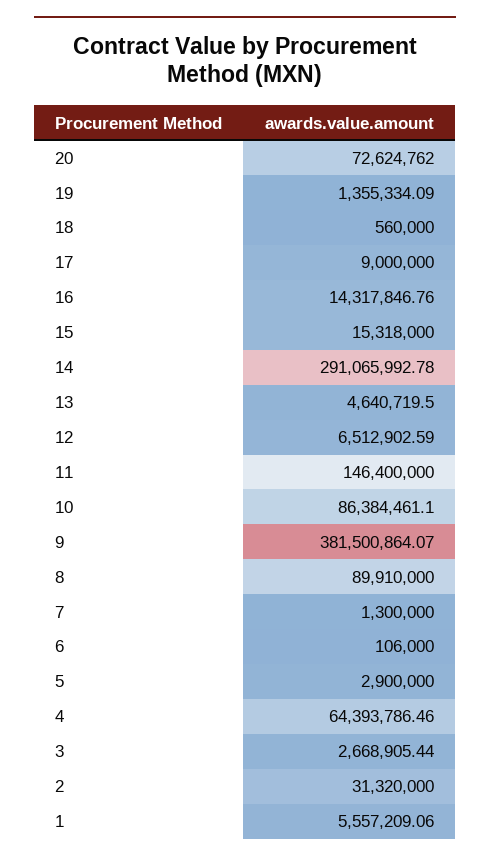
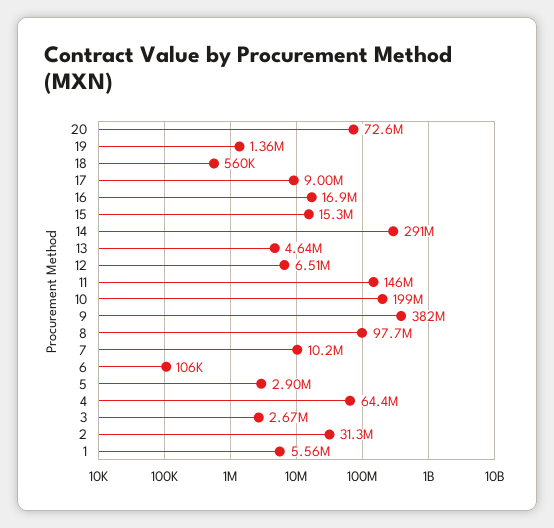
  {
    "20": 72624762,
    "19": 1355334.09,
    "18": 560000,
    "17": 9000000,
-   "16": 14317846.76,
+   "16": 16900000,
    "15": 15318000,
    "14": 291065992.78,
    "13": 4640719.5,
    "12": 6512902.59,
    "11": 146400000,
-   "10": 86384461.1,
+   "10": 199000000,
    "9": 381500864.07,
-   "8": 89910000,
+   "8": 97700000,
-   "7": 1300000,
+   "7": 10200000,
    "6": 106000,
    "5": 2900000,
    "4": 64393786.46,
    "3": 2668905.44,
    "2": 31320000,
    "1": 5557209.06
  }

